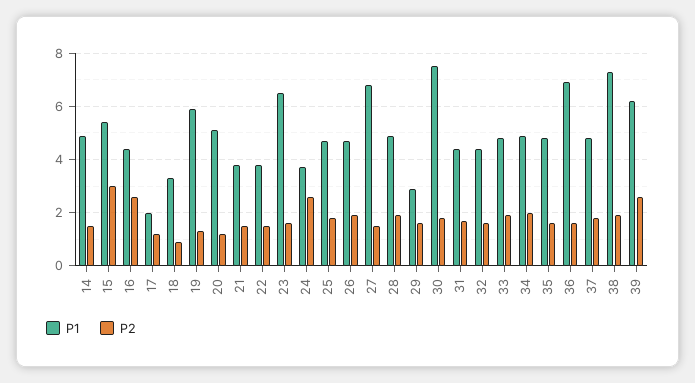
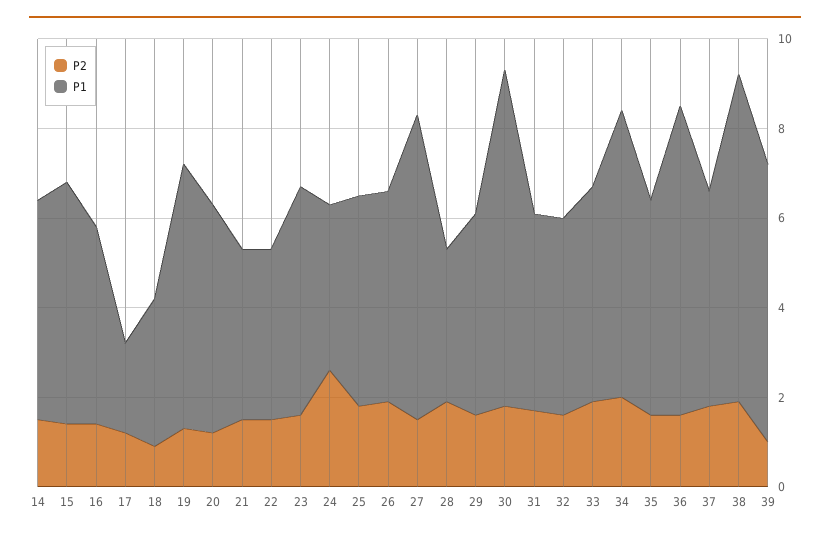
  {
    "P1": {
      "14": 5,
      "15": 5.5,
      "16": 4.5,
      "17": 2,
      "18": 3.5,
      "19": 6,
      "20": 5,
      "21": 4,
      "22": 4,
-     "23": 6.5,
+     "23": 5,
      "24": 3.5,
      "25": 4.5,
      "26": 4.5,
      "27": 7,
-     "28": 5,
+     "28": 3.5,
-     "29": 3,
+     "29": 4.5,
      "30": 7.5,
      "31": 4.5,
      "32": 4.5,
      "33": 5,
-     "34": 5,
+     "34": 6.5,
      "35": 5,
      "36": 7,
      "37": 5,
      "38": 7.5,
      "39": 6
    },
    "P2": {
      "14": 1.5,
-     "15": 3,
+     "15": 1.5,
-     "16": 2.5,
+     "16": 1.5,
      "17": 1,
      "18": 1,
      "19": 1.5,
      "20": 1,
      "21": 1.5,
      "22": 1.5,
      "23": 1.5,
      "24": 2.5,
      "25": 2,
      "26": 2,
      "27": 1.5,
      "28": 2,
      "29": 1.5,
      "30": 2,
      "31": 1.5,
      "32": 1.5,
      "33": 2,
      "34": 2,
      "35": 1.5,
      "36": 1.5,
      "37": 2,
      "38": 2,
-     "39": 2.5
+     "39": 1
    }
  }

